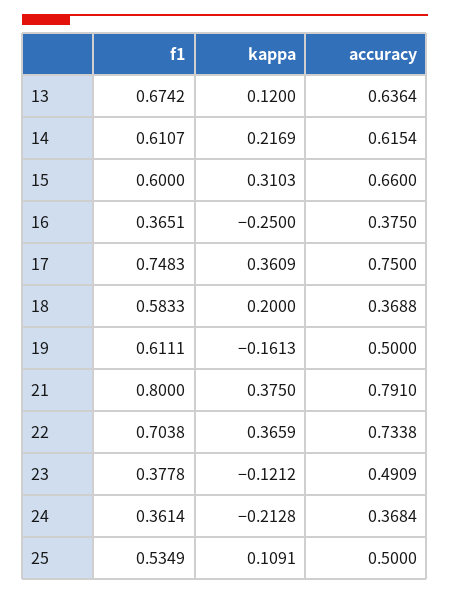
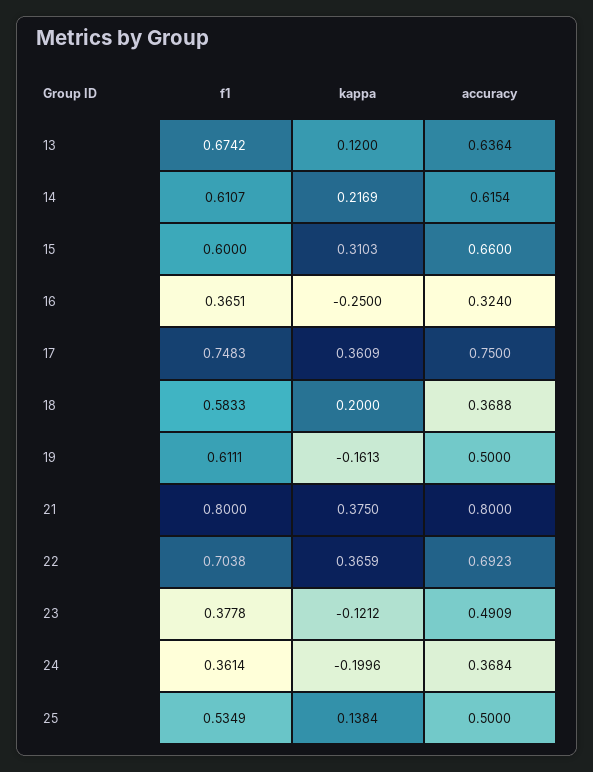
  {
    "f1": {
      "13": 0.6742,
      "14": 0.6107,
      "15": 0.6,
      "16": 0.3651,
      "17": 0.7483,
      "18": 0.5833,
      "19": 0.6111,
      "21": 0.8,
      "22": 0.7038,
      "23": 0.3778,
      "24": 0.3614,
      "25": 0.5349
    },
    "kappa": {
      "13": 0.12,
      "14": 0.2169,
      "15": 0.3103,
      "16": -0.25,
      "17": 0.3609,
      "18": 0.2,
      "19": -0.1613,
      "21": 0.375,
      "22": 0.3659,
      "23": -0.1212,
-     "24": -0.2128,
+     "24": -0.1996,
-     "25": 0.1091
+     "25": 0.1384
    },
    "accuracy": {
      "13": 0.6364,
      "14": 0.6154,
      "15": 0.66,
-     "16": 0.375,
+     "16": 0.324,
      "17": 0.75,
      "18": 0.3688,
      "19": 0.5,
-     "21": 0.791,
+     "21": 0.8,
-     "22": 0.7338,
+     "22": 0.6923,
      "23": 0.4909,
      "24": 0.3684,
      "25": 0.5
    }
  }

